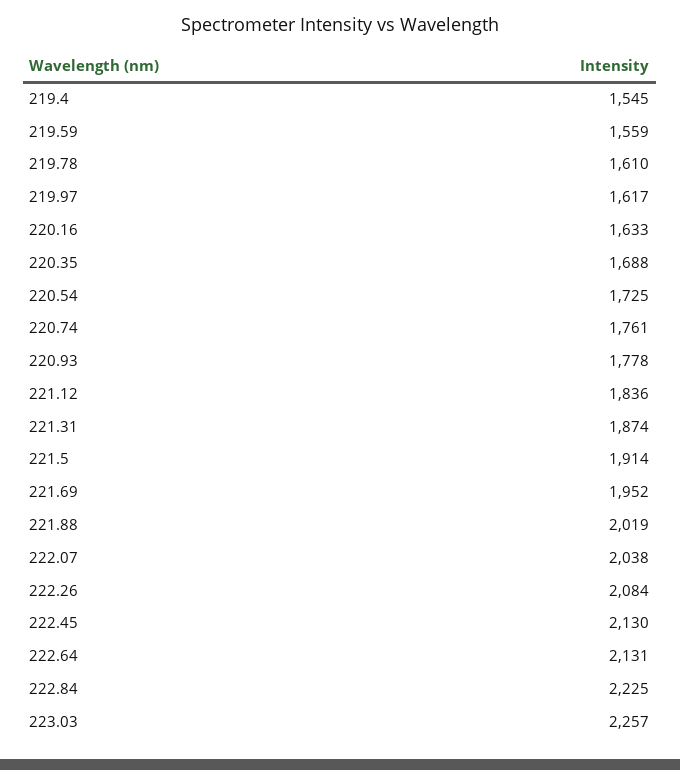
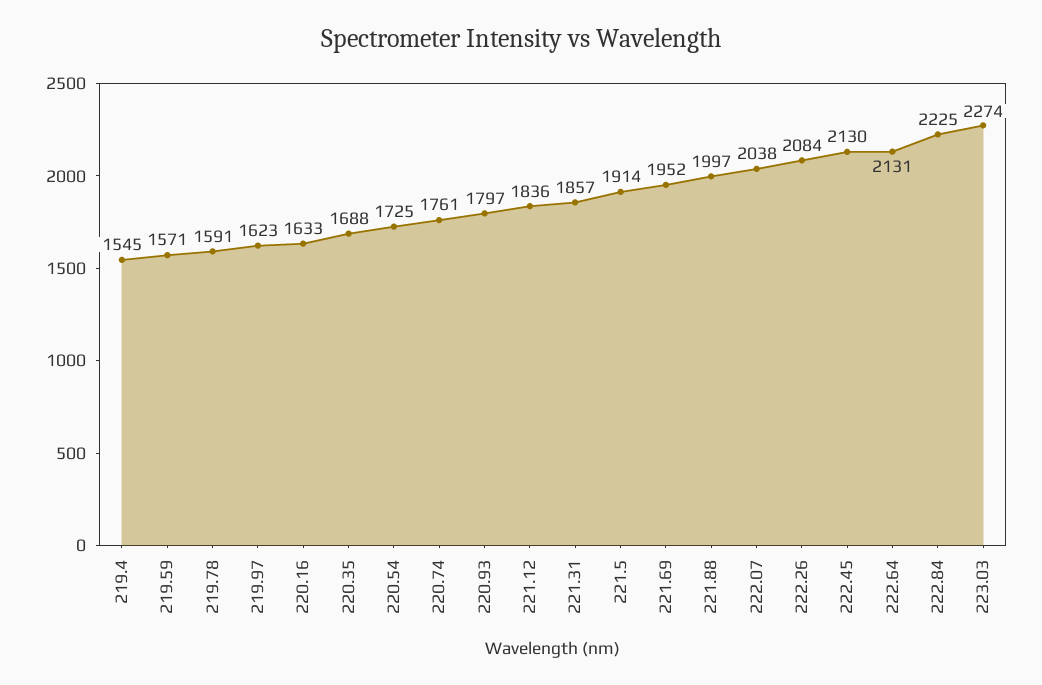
  {
    "219.4": 1545,
-   "219.59": 1559,
+   "219.59": 1571,
-   "219.78": 1610,
+   "219.78": 1591,
-   "219.97": 1617,
+   "219.97": 1623,
    "220.16": 1633,
    "220.35": 1688,
    "220.54": 1725,
    "220.74": 1761,
-   "220.93": 1778,
+   "220.93": 1797,
    "221.12": 1836,
-   "221.31": 1874,
+   "221.31": 1857,
    "221.5": 1914,
    "221.69": 1952,
-   "221.88": 2019,
+   "221.88": 1997,
    "222.07": 2038,
    "222.26": 2084,
    "222.45": 2130,
    "222.64": 2131,
    "222.84": 2225,
-   "223.03": 2257
+   "223.03": 2274
  }

